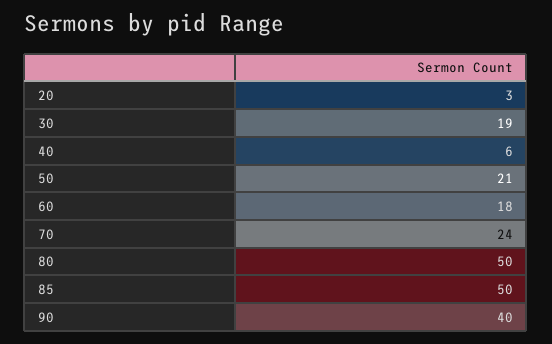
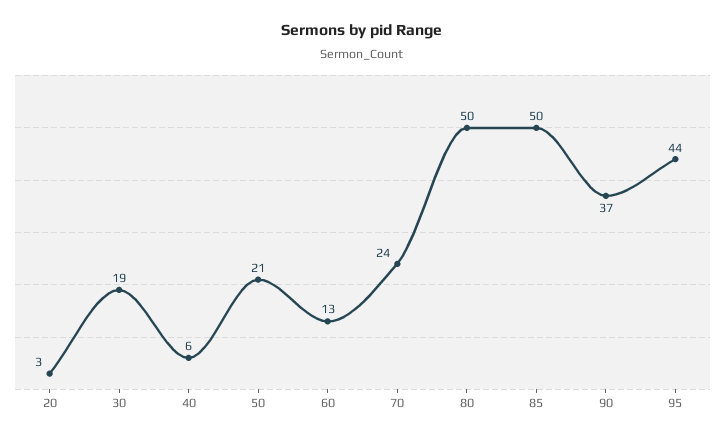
  {
    "20": 3,
    "30": 19,
    "40": 6,
    "50": 21,
-   "60": 18,
+   "60": 13,
    "70": 24,
    "80": 50,
    "85": 50,
-   "90": 40
+   "90": 37,
+   "95": 44
  }

